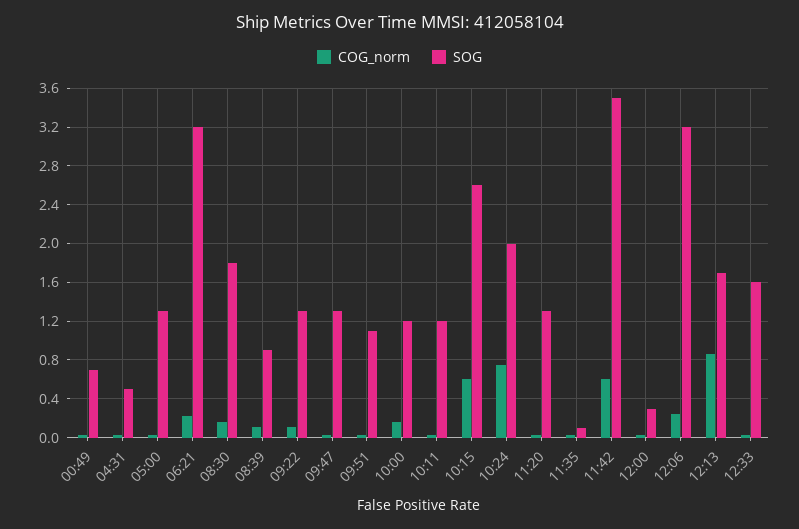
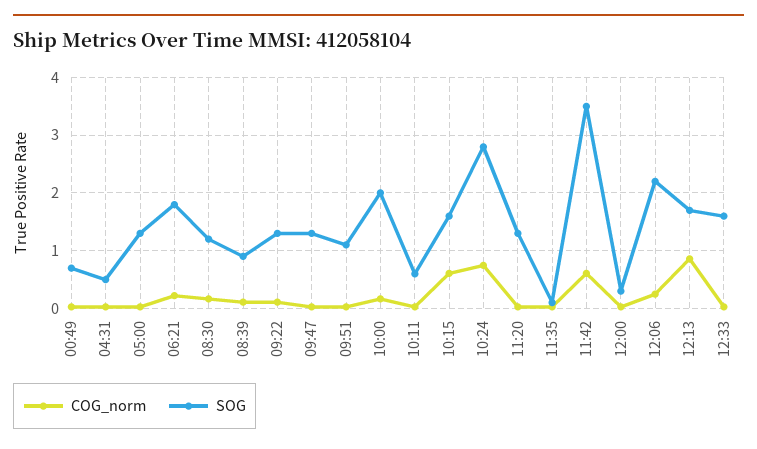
  {
    "COG_norm": {
      "00:49": 0,
      "04:31": 0,
      "05:00": 0,
      "06:21": 0.2,
      "08:30": 0.2,
      "08:39": 0.1,
      "09:22": 0.1,
      "09:47": 0,
      "09:51": 0,
      "10:00": 0.2,
      "10:11": 0,
      "10:15": 0.6,
      "10:24": 0.7,
      "11:20": 0,
      "11:35": 0,
      "11:42": 0.6,
      "12:00": 0,
      "12:06": 0.2,
      "12:13": 0.9,
      "12:33": 0
    },
    "SOG": {
      "00:49": 0.7,
      "04:31": 0.5,
      "05:00": 1.3,
-     "06:21": 3.2,
+     "06:21": 1.8,
-     "08:30": 1.8,
+     "08:30": 1.2,
      "08:39": 0.9,
      "09:22": 1.3,
      "09:47": 1.3,
      "09:51": 1.1,
-     "10:00": 1.2,
+     "10:00": 2,
-     "10:11": 1.2,
+     "10:11": 0.6,
-     "10:15": 2.6,
+     "10:15": 1.6,
-     "10:24": 2,
+     "10:24": 2.8,
      "11:20": 1.3,
      "11:35": 0.1,
      "11:42": 3.5,
      "12:00": 0.3,
-     "12:06": 3.2,
+     "12:06": 2.2,
      "12:13": 1.7,
      "12:33": 1.6
    }
  }

